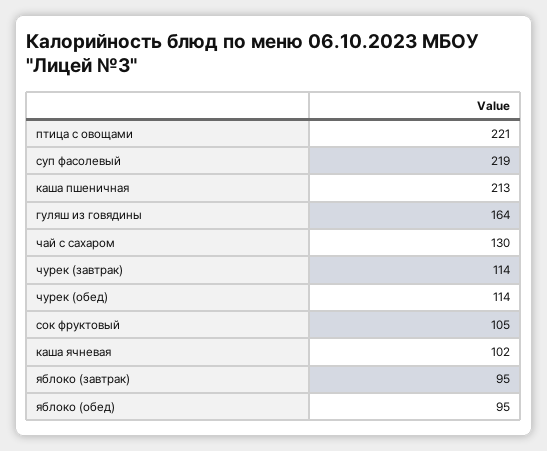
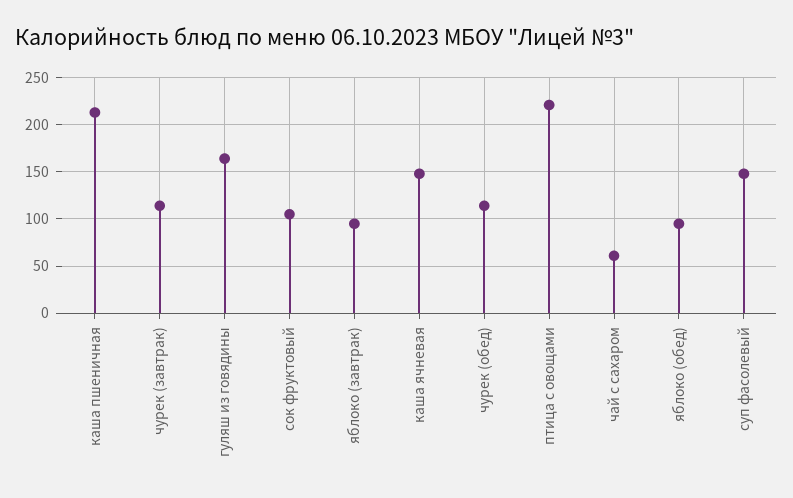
  {
    "птица с овощами": 221,
-   "суп фасолевый": 219,
+   "суп фасолевый": 150,
    "каша пшеничная": 213,
    "гуляш из говядины": 164,
-   "чай с сахаром": 130,
+   "чай с сахаром": 60,
    "чурек (завтрак)": 114,
    "чурек (обед)": 114,
    "сок фруктовый": 105,
-   "каша ячневая": 102,
+   "каша ячневая": 150,
    "яблоко (завтрак)": 95,
    "яблоко (обед)": 95
  }

